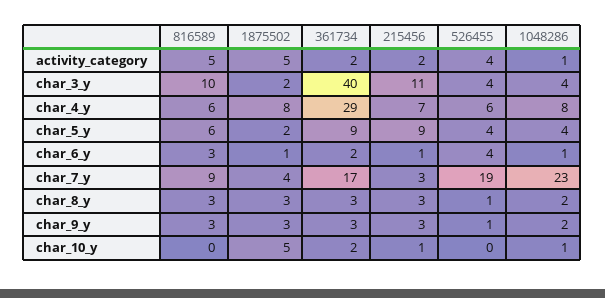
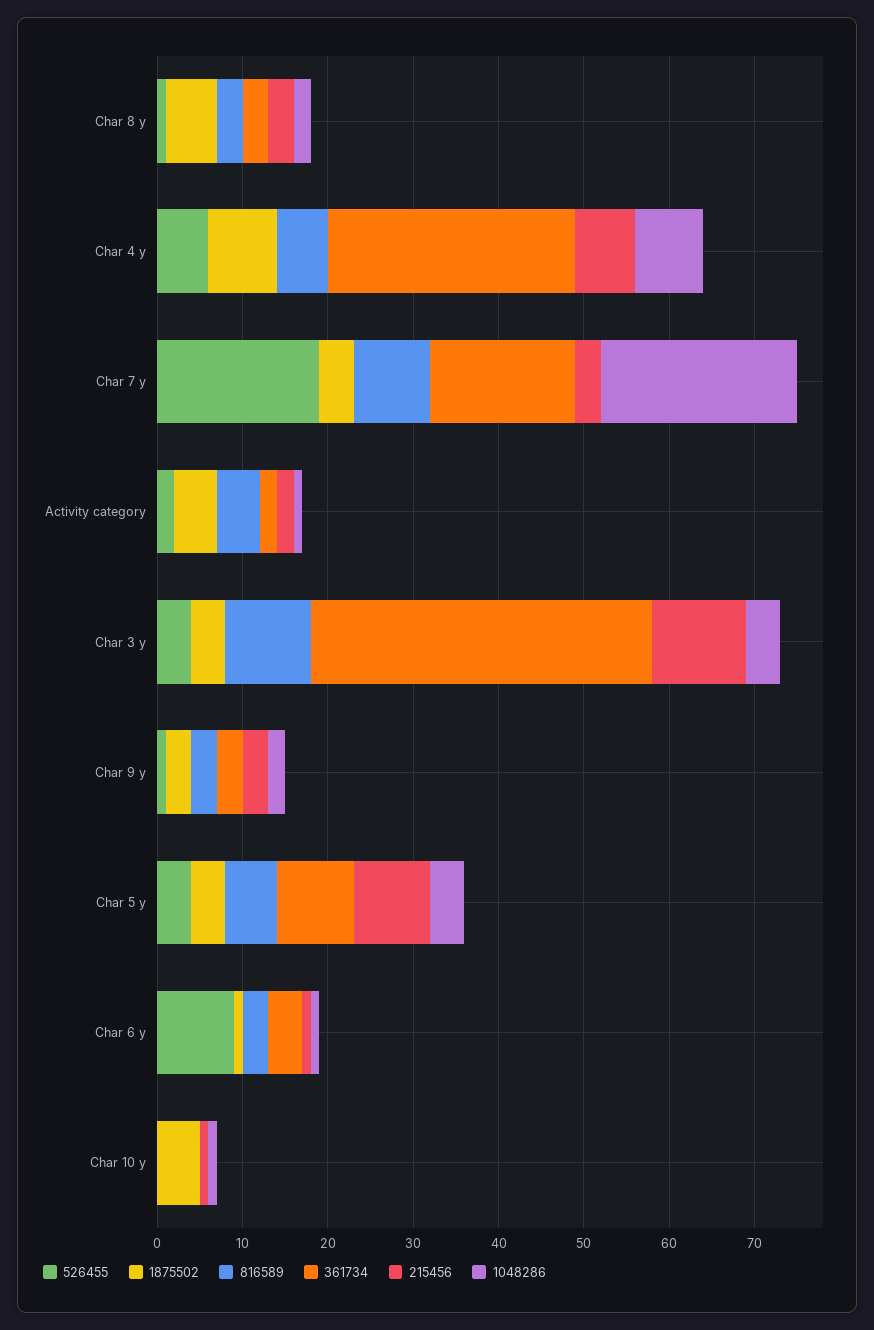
  {
    "816589": {
      "activity_category": 5,
      "char_3_y": 10,
      "char_4_y": 6,
      "char_5_y": 6,
      "char_6_y": 3,
      "char_7_y": 9,
      "char_8_y": 3,
      "char_9_y": 3,
      "char_10_y": 0
    },
    "1875502": {
      "activity_category": 5,
-     "char_3_y": 2,
+     "char_3_y": 4,
      "char_4_y": 8,
-     "char_5_y": 2,
+     "char_5_y": 4,
      "char_6_y": 1,
      "char_7_y": 4,
-     "char_8_y": 3,
+     "char_8_y": 6,
      "char_9_y": 3,
      "char_10_y": 5
    },
    "361734": {
      "activity_category": 2,
      "char_3_y": 40,
      "char_4_y": 29,
      "char_5_y": 9,
-     "char_6_y": 2,
+     "char_6_y": 4,
      "char_7_y": 17,
      "char_8_y": 3,
      "char_9_y": 3,
-     "char_10_y": 2
+     "char_10_y": 0
    },
    "215456": {
      "activity_category": 2,
      "char_3_y": 11,
      "char_4_y": 7,
      "char_5_y": 9,
      "char_6_y": 1,
      "char_7_y": 3,
      "char_8_y": 3,
      "char_9_y": 3,
      "char_10_y": 1
    },
    "526455": {
-     "activity_category": 4,
+     "activity_category": 2,
      "char_3_y": 4,
      "char_4_y": 6,
      "char_5_y": 4,
-     "char_6_y": 4,
+     "char_6_y": 9,
      "char_7_y": 19,
      "char_8_y": 1,
      "char_9_y": 1,
      "char_10_y": 0
    },
    "1048286": {
      "activity_category": 1,
      "char_3_y": 4,
      "char_4_y": 8,
      "char_5_y": 4,
      "char_6_y": 1,
      "char_7_y": 23,
      "char_8_y": 2,
      "char_9_y": 2,
      "char_10_y": 1
    }
  }

